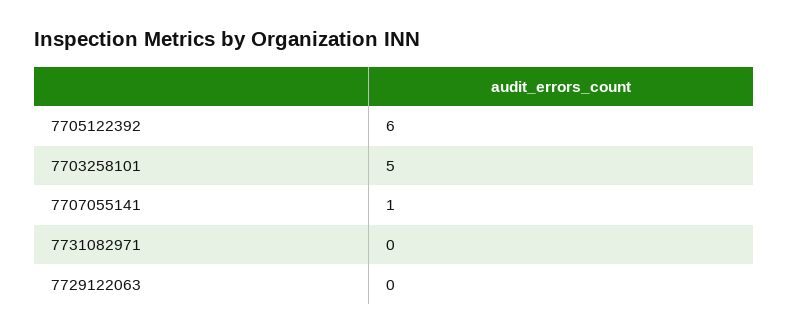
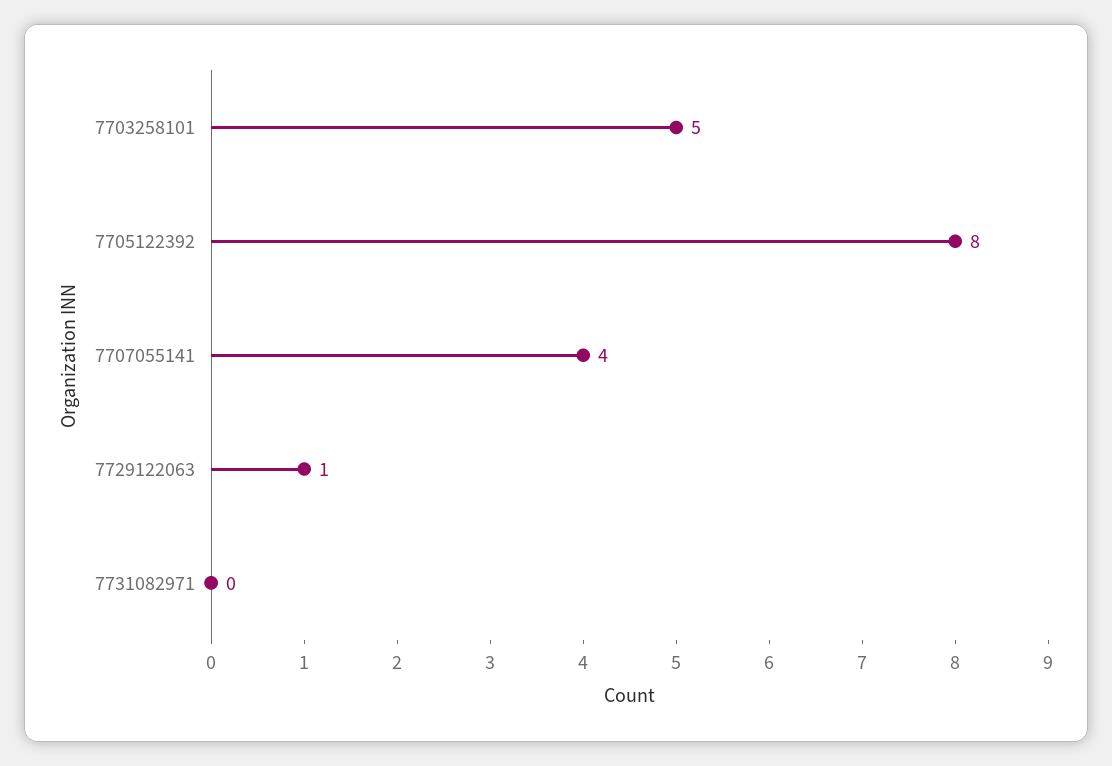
  {
-   "7705122392": 6,
+   "7705122392": 8,
    "7703258101": 5,
-   "7707055141": 1,
+   "7707055141": 4,
    "7731082971": 0,
-   "7729122063": 0
+   "7729122063": 1
  }

